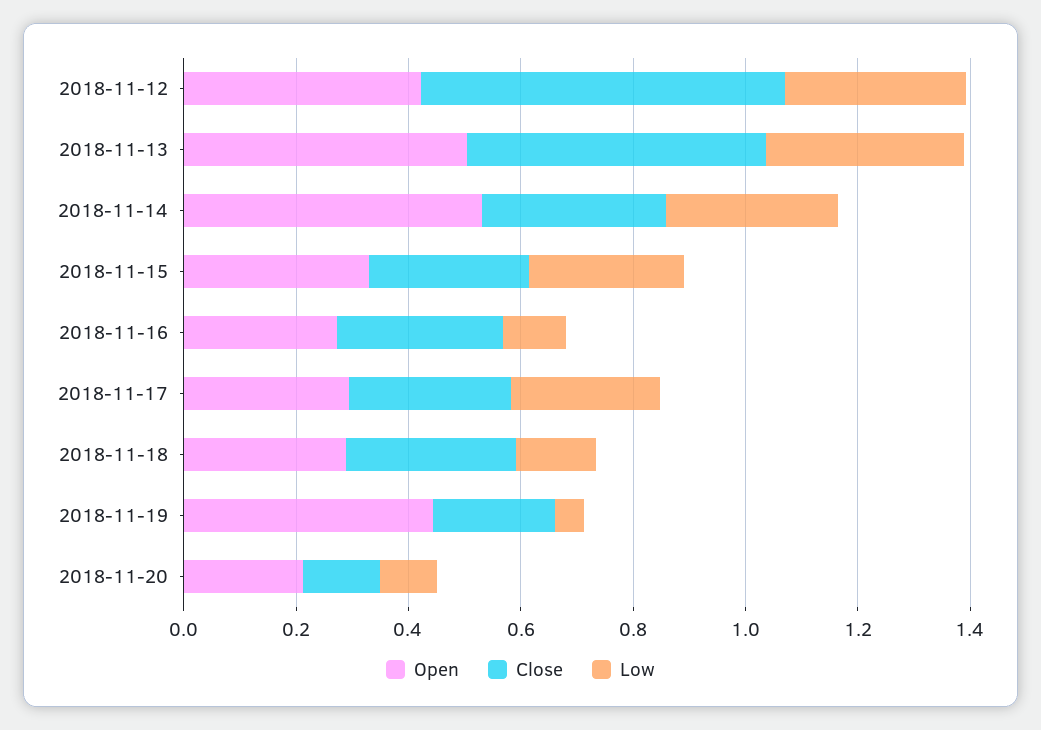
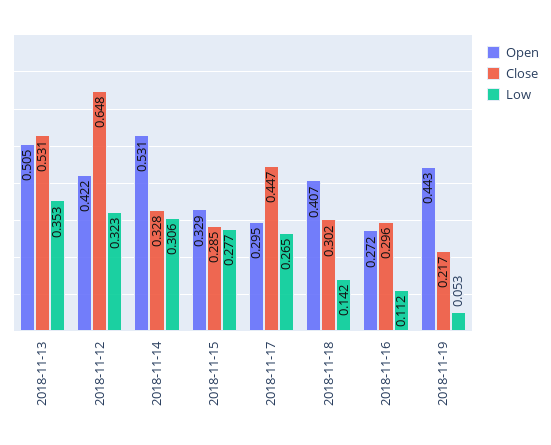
  {
    "Open": {
      "2018-11-12": 0.422,
      "2018-11-13": 0.505,
      "2018-11-14": 0.531,
      "2018-11-15": 0.329,
      "2018-11-16": 0.272,
      "2018-11-17": 0.295,
-     "2018-11-18": 0.3,
+     "2018-11-18": 0.407,
-     "2018-11-19": 0.443,
+     "2018-11-19": 0.443
-     "2018-11-20": 0.2
    },
    "Close": {
      "2018-11-12": 0.648,
      "2018-11-13": 0.531,
      "2018-11-14": 0.328,
      "2018-11-15": 0.285,
      "2018-11-16": 0.296,
-     "2018-11-17": 0.3,
+     "2018-11-17": 0.447,
      "2018-11-18": 0.302,
-     "2018-11-19": 0.217,
+     "2018-11-19": 0.217
-     "2018-11-20": 0.15
    },
    "Low": {
      "2018-11-12": 0.323,
      "2018-11-13": 0.353,
      "2018-11-14": 0.306,
      "2018-11-15": 0.277,
      "2018-11-16": 0.112,
      "2018-11-17": 0.265,
      "2018-11-18": 0.142,
-     "2018-11-19": 0.053,
+     "2018-11-19": 0.053
-     "2018-11-20": 0.1
    }
  }

